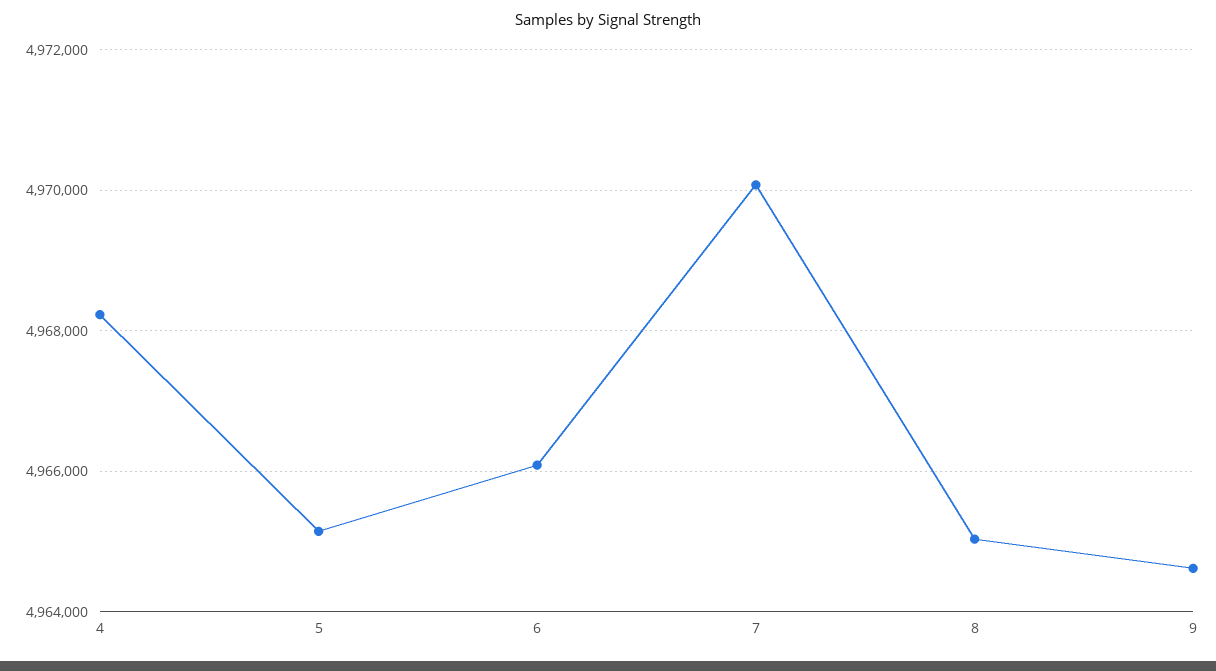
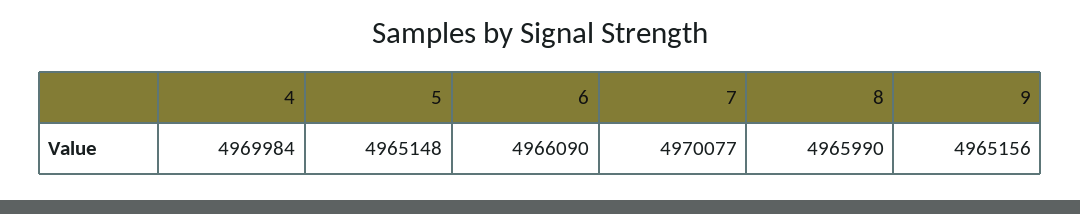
  {
-   "4": 4968200,
+   "4": 4969984,
    "5": 4965148,
    "6": 4966090,
    "7": 4970077,
-   "8": 4965000,
+   "8": 4965990,
-   "9": 4964600
+   "9": 4965156
  }

